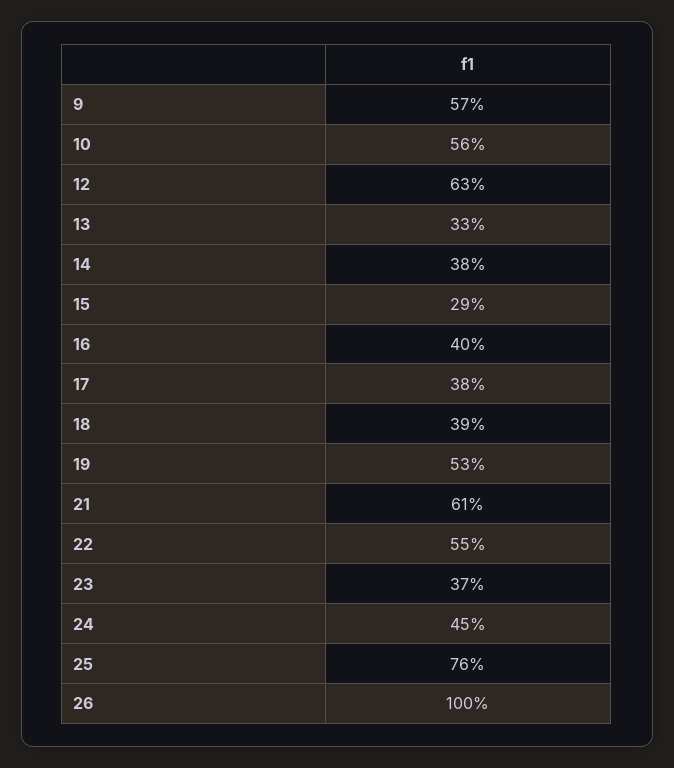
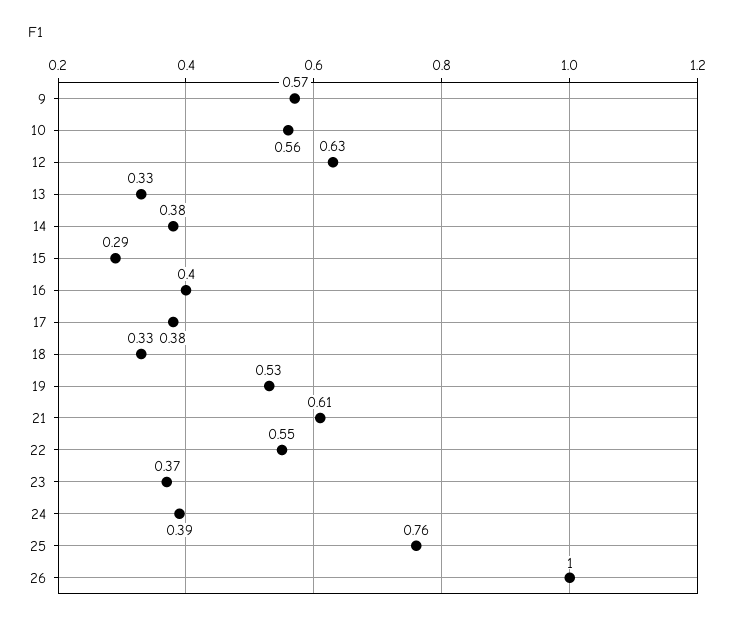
  {
    "9": 0.57,
    "10": 0.56,
    "12": 0.63,
    "13": 0.33,
    "14": 0.38,
    "15": 0.29,
    "16": 0.4,
    "17": 0.38,
-   "18": 0.39,
+   "18": 0.33,
    "19": 0.53,
    "21": 0.61,
    "22": 0.55,
    "23": 0.37,
-   "24": 0.45,
+   "24": 0.39,
    "25": 0.76,
    "26": 1
  }

